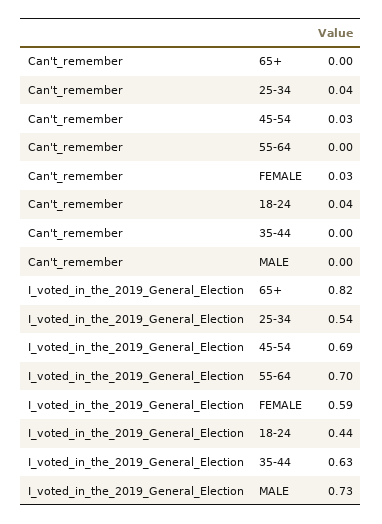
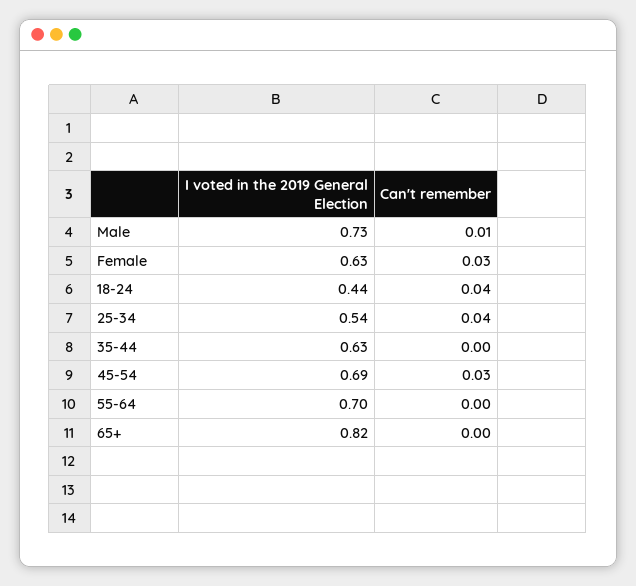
  {
    "Can't_remember": {
      "65+": 0,
      "25-34": 0.04,
      "45-54": 0.03,
      "55-64": 0,
      "FEMALE": 0.03,
      "18-24": 0.04,
      "35-44": 0,
-     "MALE": 0
+     "MALE": 0.01
    },
    "I_voted_in_the_2019_General_Election": {
      "65+": 0.82,
      "25-34": 0.54,
      "45-54": 0.69,
      "55-64": 0.7,
-     "FEMALE": 0.59,
+     "FEMALE": 0.63,
      "18-24": 0.44,
      "35-44": 0.63,
      "MALE": 0.73
    }
  }

